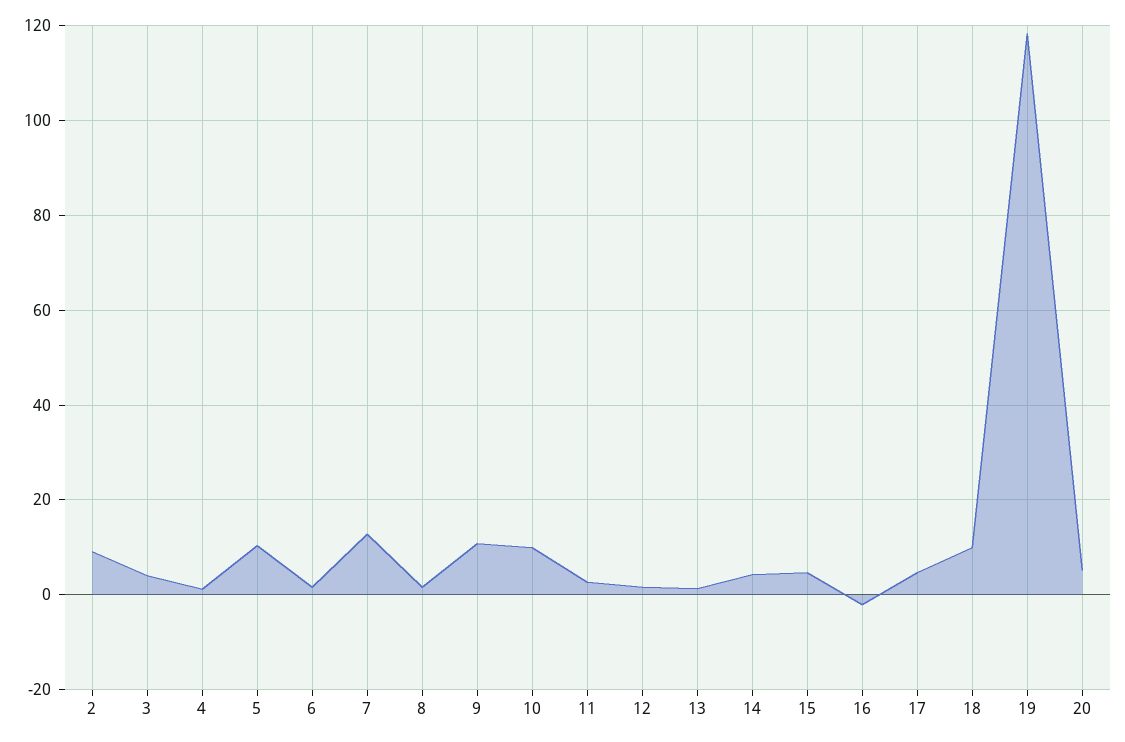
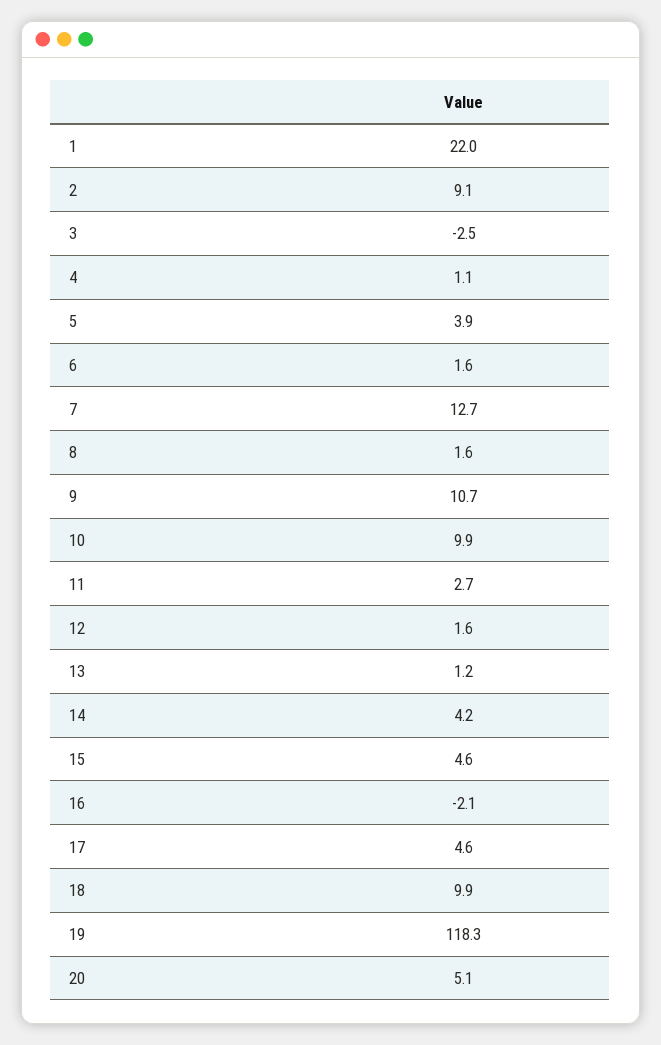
  {
    "2": 9.1,
-   "3": 4,
+   "3": -2.5,
    "4": 1.1,
-   "5": 10,
+   "5": 3.9,
    "6": 1.6,
    "7": 12.7,
    "8": 1.6,
    "9": 10.7,
    "10": 9.9,
    "11": 2.7,
    "12": 1.6,
    "13": 1.2,
    "14": 4.2,
    "15": 4.6,
    "16": -2.1,
    "17": 4.6,
    "18": 9.9,
    "19": 118.3,
-   "20": 5.1
+   "20": 5.1,
+   "1": 22
  }

